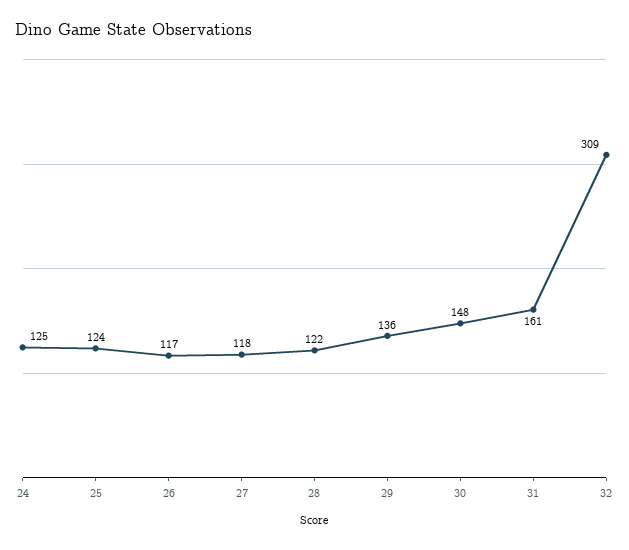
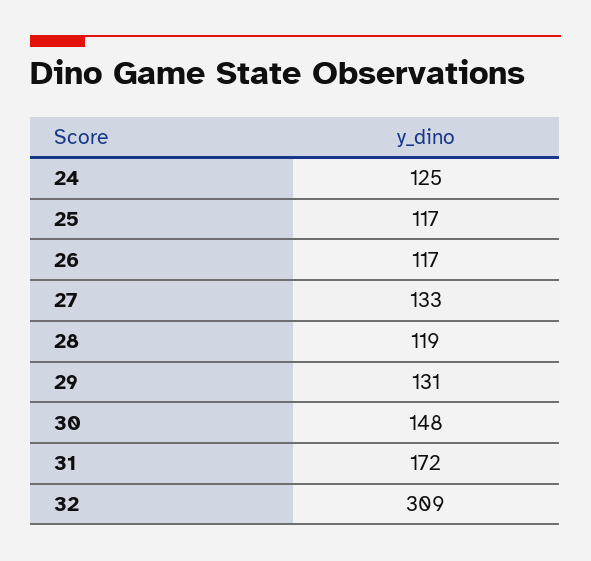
  {
    "24": 125,
-   "25": 124,
+   "25": 117,
    "26": 117,
-   "27": 118,
+   "27": 133,
-   "28": 122,
+   "28": 119,
-   "29": 136,
+   "29": 131,
    "30": 148,
-   "31": 161,
+   "31": 172,
    "32": 309
  }

